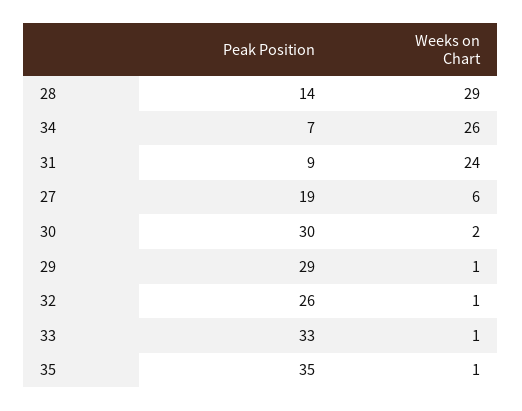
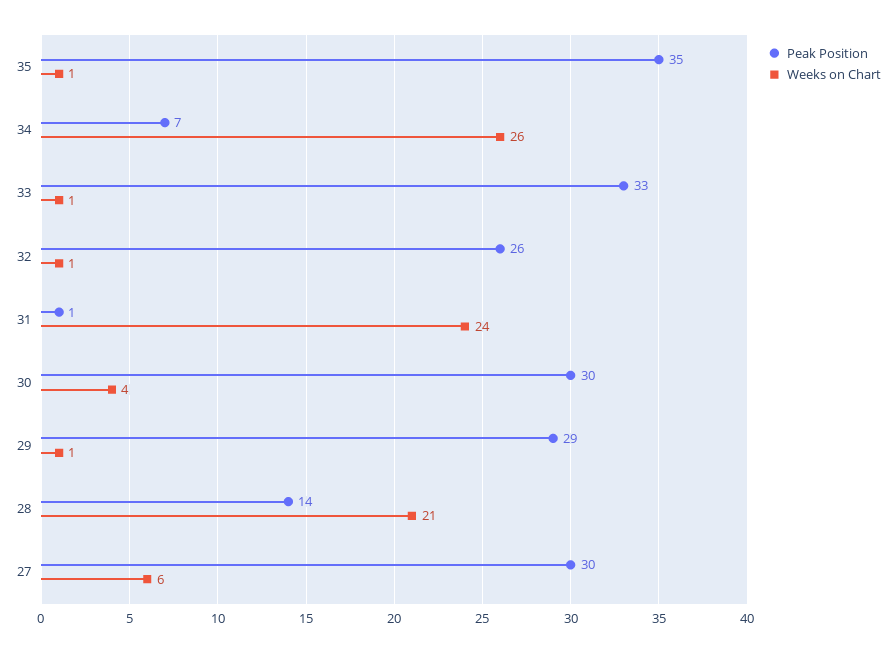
  {
    "Peak Position": {
      "28": 14,
      "34": 7,
-     "31": 9,
+     "31": 1,
-     "27": 19,
+     "27": 30,
      "30": 30,
      "29": 29,
      "32": 26,
      "33": 33,
      "35": 35
    },
    "Weeks on Chart": {
-     "28": 29,
+     "28": 21,
      "34": 26,
      "31": 24,
      "27": 6,
-     "30": 2,
+     "30": 4,
      "29": 1,
      "32": 1,
      "33": 1,
      "35": 1
    }
  }

